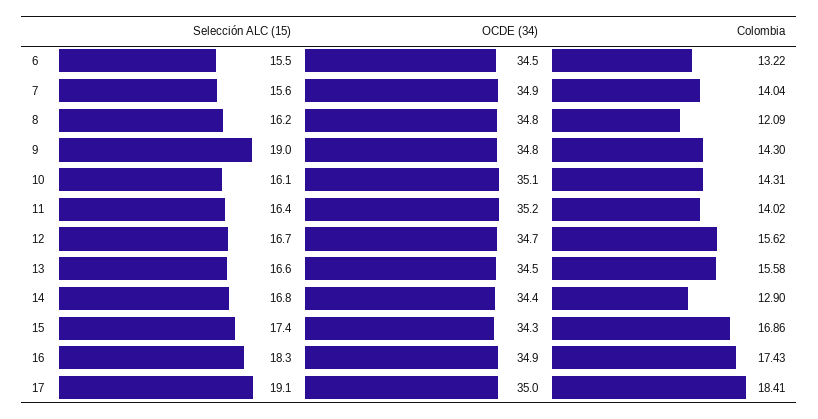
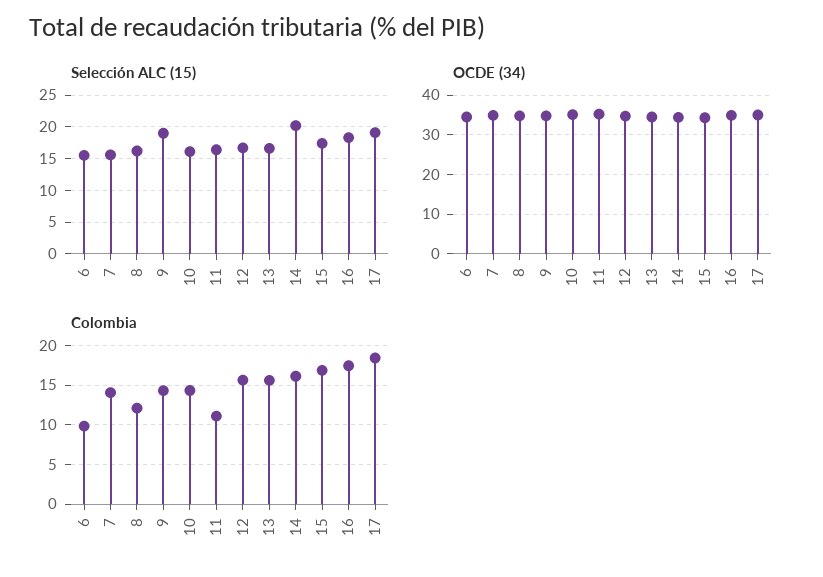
  {
    "Selección ALC (15)": {
      "6": 15.5,
      "7": 15.6,
      "8": 16.2,
      "9": 19,
      "10": 16.1,
      "11": 16.4,
      "12": 16.7,
      "13": 16.6,
-     "14": 16.8,
+     "14": 20,
      "15": 17.4,
      "16": 18.3,
      "17": 19.1
    },
    "OCDE (34)": {
      "6": 34.5,
      "7": 34.9,
      "8": 34.8,
      "9": 34.8,
      "10": 35.1,
      "11": 35.2,
      "12": 34.7,
      "13": 34.5,
      "14": 34.4,
      "15": 34.3,
      "16": 34.9,
      "17": 35
    },
    "Colombia": {
-     "6": 13.22,
+     "6": 10,
      "7": 14.04,
      "8": 12.09,
      "9": 14.3,
      "10": 14.31,
-     "11": 14.02,
+     "11": 11,
      "12": 15.62,
      "13": 15.58,
-     "14": 12.9,
+     "14": 16,
      "15": 16.86,
      "16": 17.43,
      "17": 18.41
    }
  }

